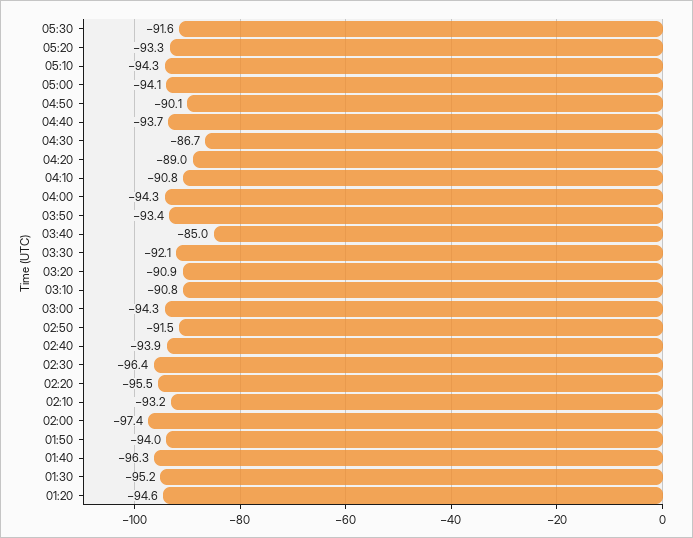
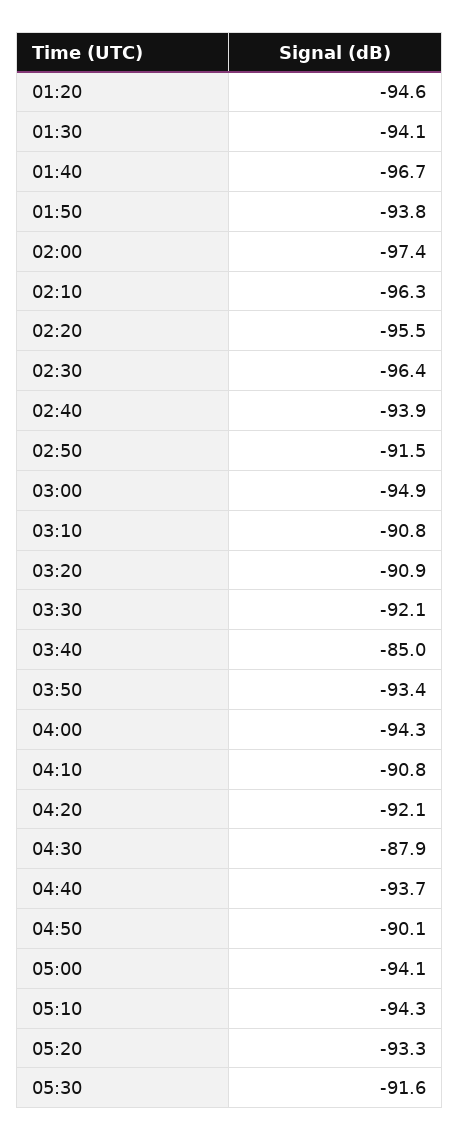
  {
    "05:30": -91.6,
    "05:20": -93.3,
    "05:10": -94.3,
    "05:00": -94.1,
    "04:50": -90.1,
    "04:40": -93.7,
-   "04:30": -86.7,
+   "04:30": -87.9,
-   "04:20": -89,
+   "04:20": -92.1,
    "04:10": -90.8,
    "04:00": -94.3,
    "03:50": -93.4,
    "03:40": -85,
    "03:30": -92.1,
    "03:20": -90.9,
    "03:10": -90.8,
-   "03:00": -94.3,
+   "03:00": -94.9,
    "02:50": -91.5,
    "02:40": -93.9,
    "02:30": -96.4,
    "02:20": -95.5,
-   "02:10": -93.2,
+   "02:10": -96.3,
    "02:00": -97.4,
-   "01:50": -94,
+   "01:50": -93.8,
-   "01:40": -96.3,
+   "01:40": -96.7,
-   "01:30": -95.2,
+   "01:30": -94.1,
    "01:20": -94.6
  }

